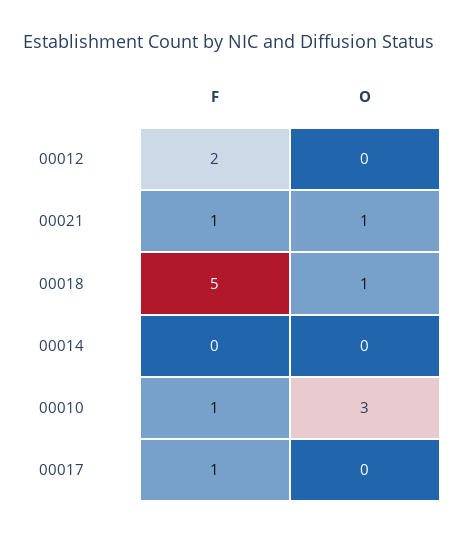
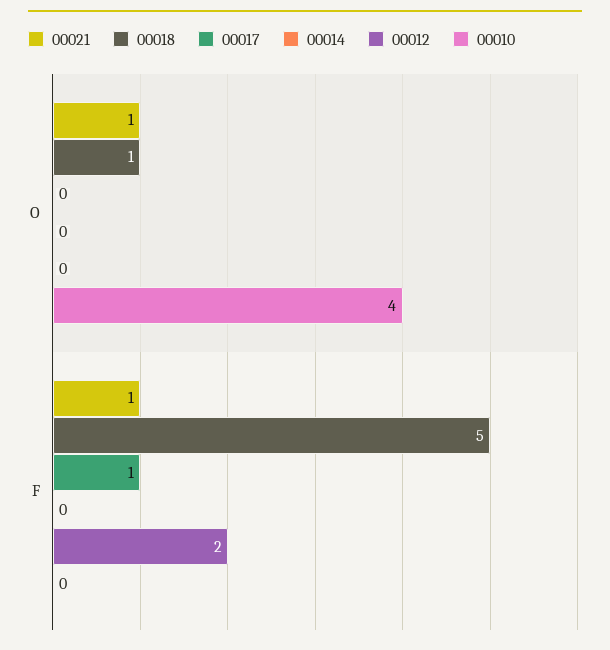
  {
    "00012": {
      "F": 2,
      "O": 0
    },
    "00021": {
      "F": 1,
      "O": 1
    },
    "00018": {
      "F": 5,
      "O": 1
    },
    "00014": {
      "F": 0,
      "O": 0
    },
    "00010": {
-     "F": 1,
+     "F": 0,
-     "O": 3
+     "O": 4
    },
    "00017": {
      "F": 1,
      "O": 0
    }
  }

